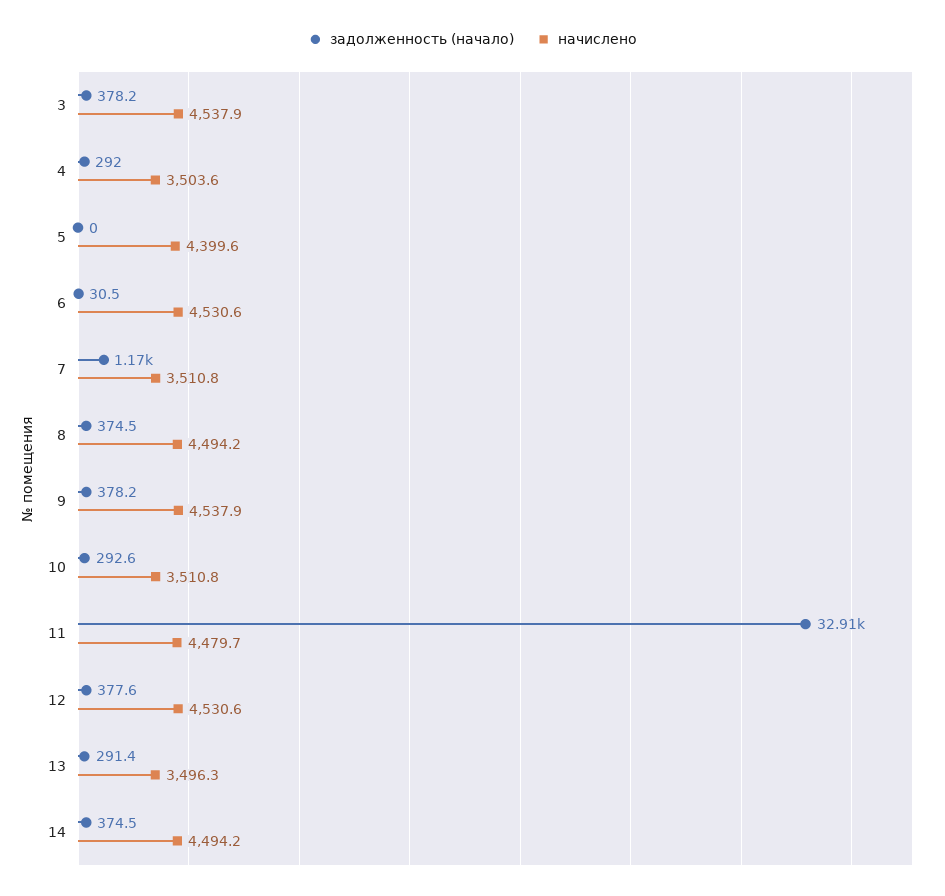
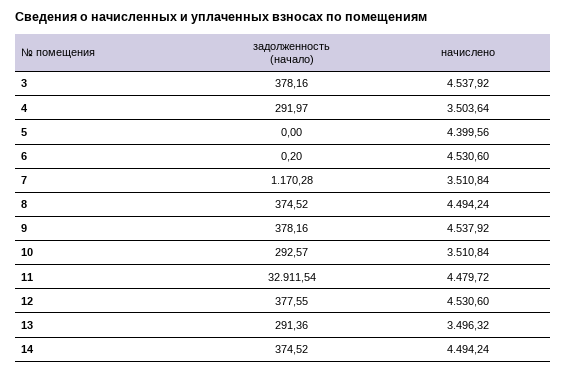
  {
    "задолженность (начало)": {
      "3": 378.16,
      "4": 291.97,
      "5": 0,
-     "6": 30.5,
+     "6": 0.2,
      "7": 1170.28,
      "8": 374.52,
      "9": 378.16,
      "10": 292.57,
      "11": 32911.54,
      "12": 377.55,
      "13": 291.36,
      "14": 374.52
    },
    "начислено": {
      "3": 4537.92,
      "4": 3503.64,
      "5": 4399.56,
      "6": 4530.6,
      "7": 3510.84,
      "8": 4494.24,
      "9": 4537.92,
      "10": 3510.84,
      "11": 4479.72,
      "12": 4530.6,
      "13": 3496.32,
      "14": 4494.24
    }
  }

